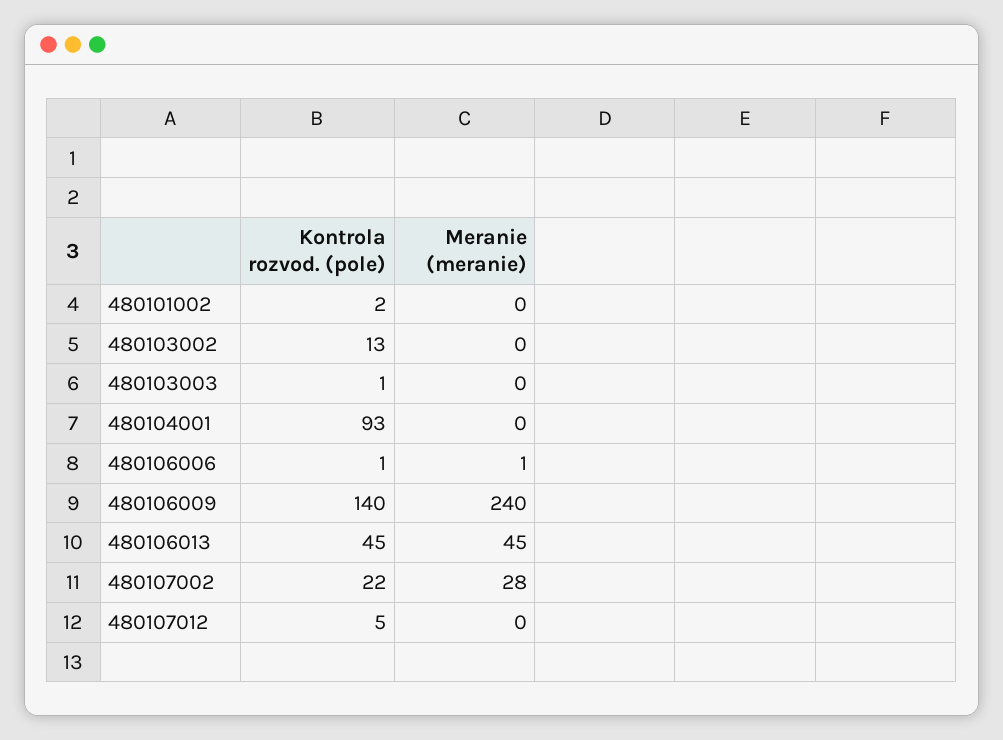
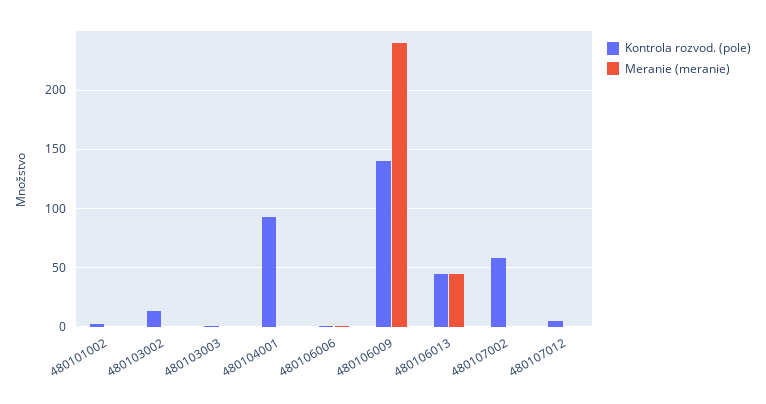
  {
    "Kontrola rozvod. (pole)": {
      "480101002": 2,
      "480103002": 13,
      "480103003": 1,
      "480104001": 93,
      "480106006": 1,
      "480106009": 140,
      "480106013": 45,
-     "480107002": 22,
+     "480107002": 60,
      "480107012": 5
    },
    "Meranie (meranie)": {
      "480101002": 0,
      "480103002": 0,
      "480103003": 0,
      "480104001": 0,
      "480106006": 1,
      "480106009": 240,
      "480106013": 45,
-     "480107002": 28,
+     "480107002": 0,
      "480107012": 0
    }
  }

